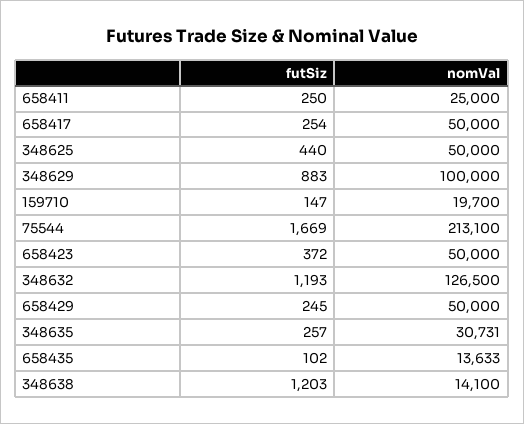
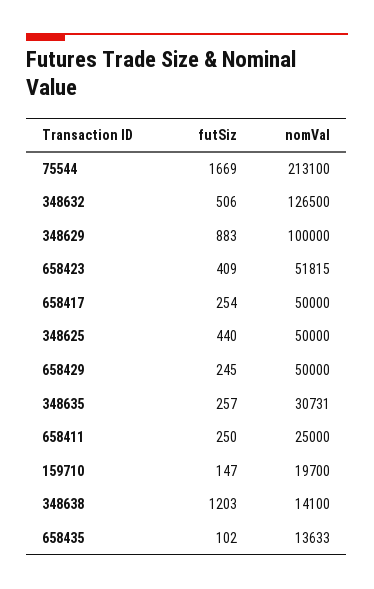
  {
    "futSiz": {
      "658411": 250,
      "658417": 254,
      "348625": 440,
      "348629": 883,
      "159710": 147,
      "75544": 1669,
-     "658423": 372,
+     "658423": 409,
-     "348632": 1193,
+     "348632": 506,
      "658429": 245,
      "348635": 257,
      "658435": 102,
      "348638": 1203
    },
    "nomVal": {
      "658411": 25000,
      "658417": 50000,
      "348625": 50000,
      "348629": 100000,
      "159710": 19700,
      "75544": 213100,
-     "658423": 50000,
+     "658423": 51815,
      "348632": 126500,
      "658429": 50000,
      "348635": 30731,
      "658435": 13633,
      "348638": 14100
    }
  }

